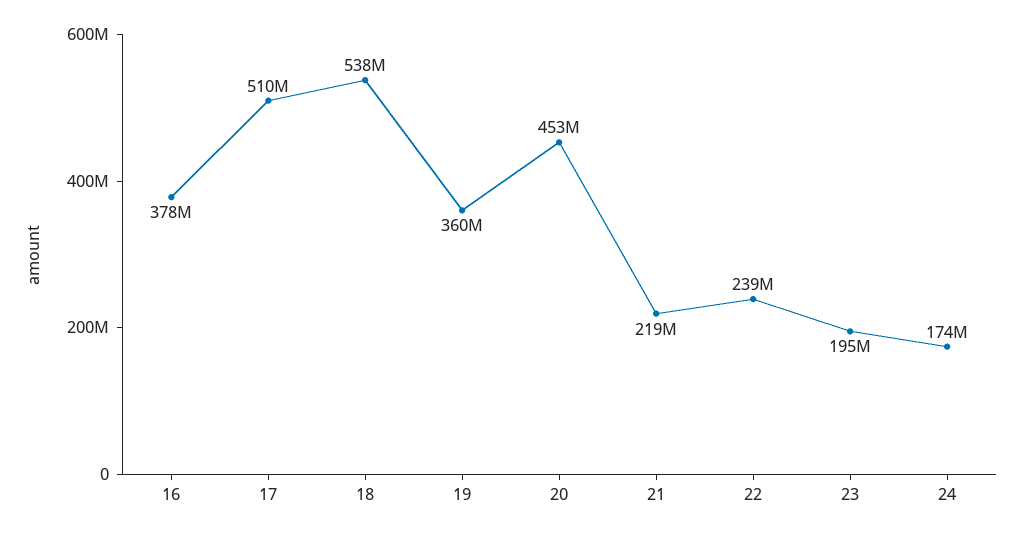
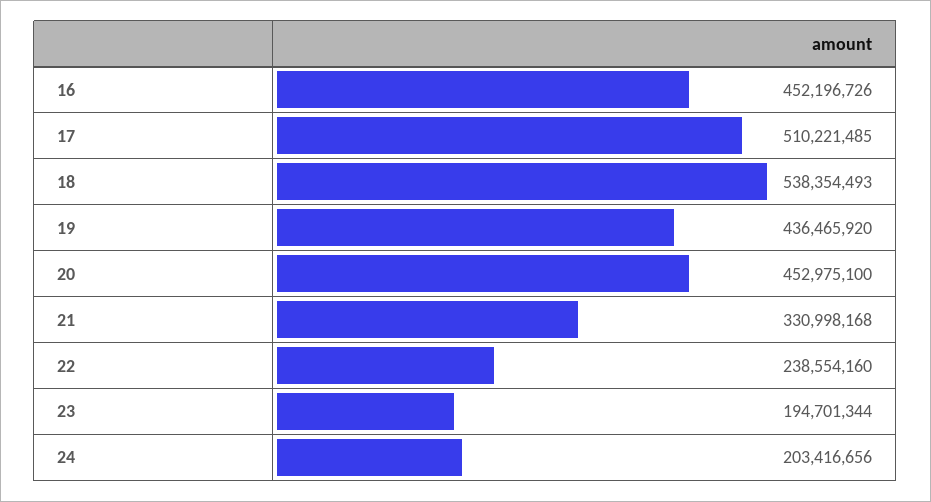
  {
-   "16": 378000000,
+   "16": 452196726,
    "17": 510221485,
    "18": 538354493,
-   "19": 360000000,
+   "19": 436465920,
    "20": 452975100,
-   "21": 219000000,
+   "21": 330998168,
    "22": 238554160,
    "23": 194701344,
-   "24": 174000000
+   "24": 203416656
  }

